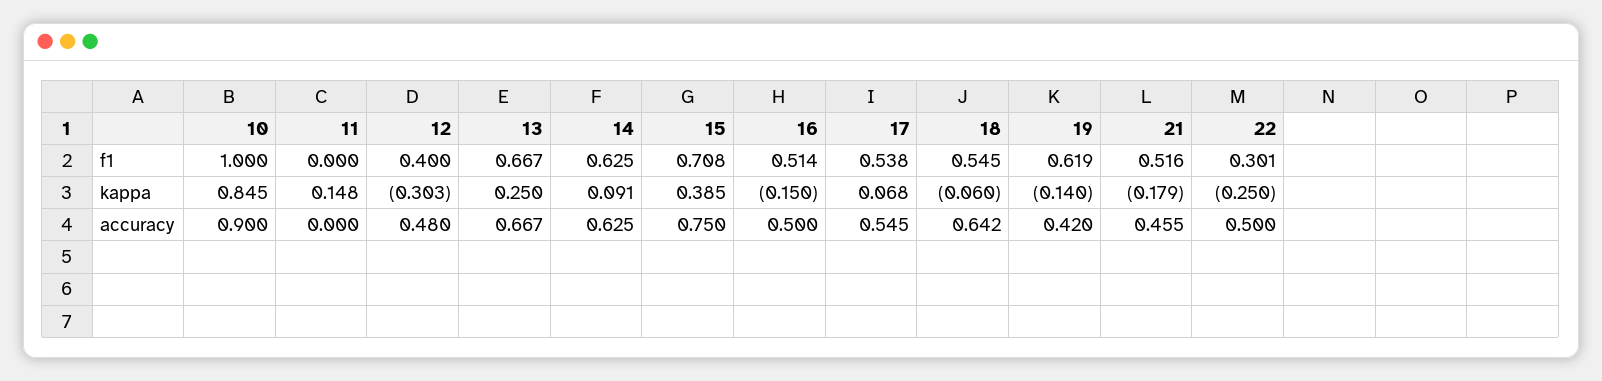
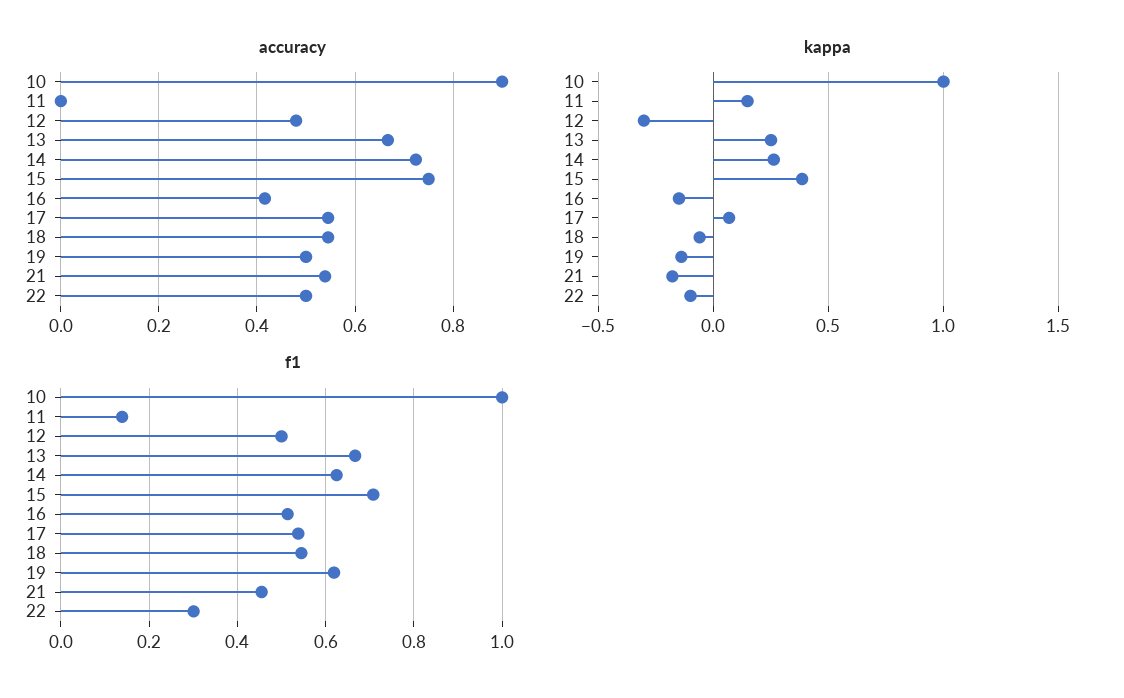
  {
    "f1": {
      "10": 1,
-     "11": 0,
+     "11": 0.14,
-     "12": 0.4,
+     "12": 0.5,
      "13": 0.667,
      "14": 0.625,
      "15": 0.708,
      "16": 0.514,
      "17": 0.538,
      "18": 0.545,
      "19": 0.619,
-     "21": 0.516,
+     "21": 0.46,
      "22": 0.301
    },
    "kappa": {
-     "10": 0.845,
+     "10": 1,
      "11": 0.148,
      "12": -0.303,
      "13": 0.25,
-     "14": 0.091,
+     "14": 0.25,
      "15": 0.385,
      "16": -0.15,
      "17": 0.068,
      "18": -0.06,
      "19": -0.14,
      "21": -0.179,
-     "22": -0.25
+     "22": -0.1
    },
    "accuracy": {
      "10": 0.9,
      "11": 0,
      "12": 0.48,
      "13": 0.667,
-     "14": 0.625,
+     "14": 0.72,
      "15": 0.75,
-     "16": 0.5,
+     "16": 0.42,
      "17": 0.545,
-     "18": 0.642,
+     "18": 0.54,
-     "19": 0.42,
+     "19": 0.5,
-     "21": 0.455,
+     "21": 0.54,
      "22": 0.5
    }
  }

